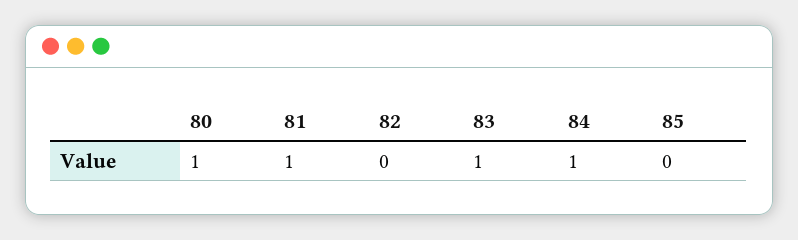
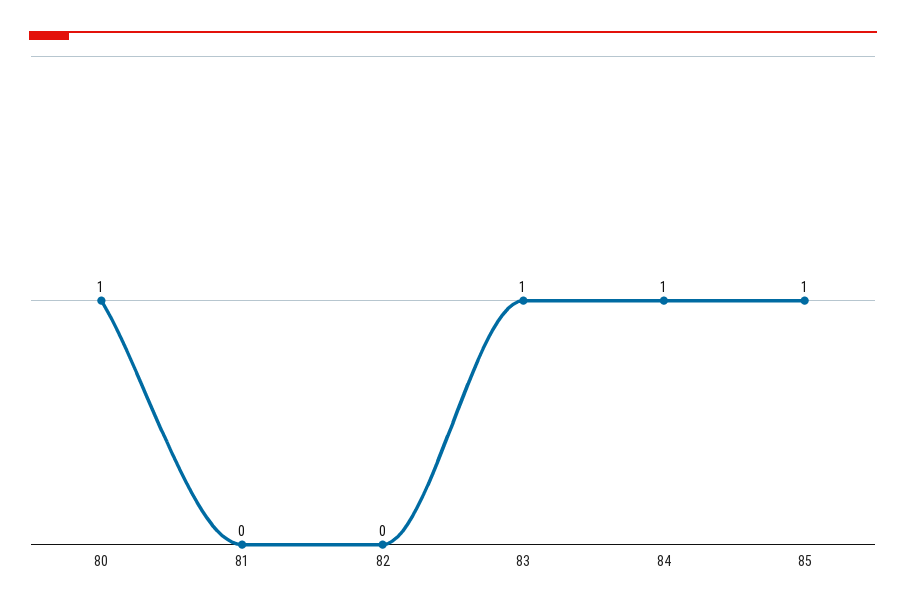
  {
    "80": 1,
-   "81": 1,
+   "81": 0,
    "82": 0,
    "83": 1,
    "84": 1,
-   "85": 0
+   "85": 1
  }

